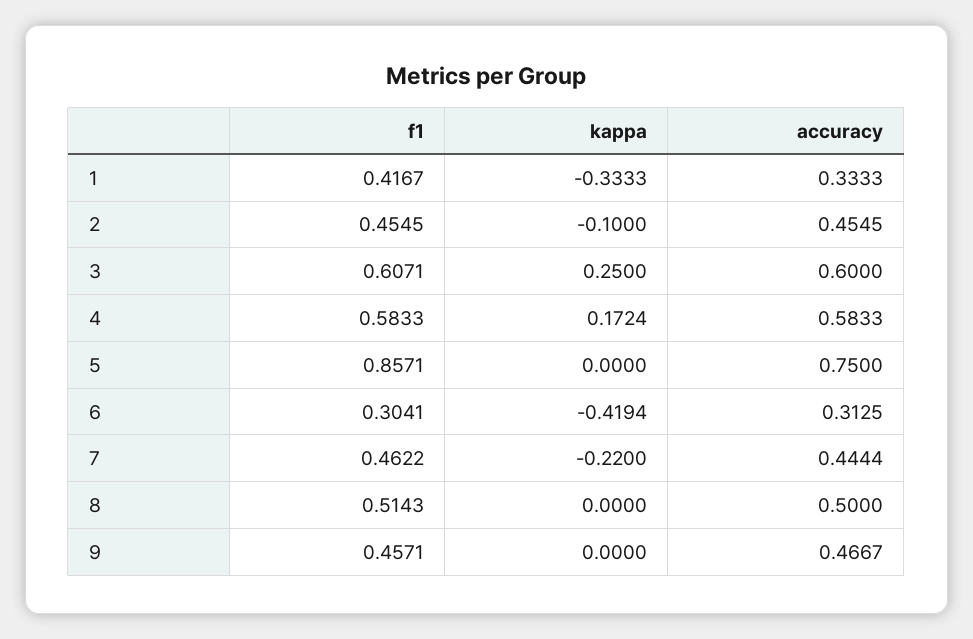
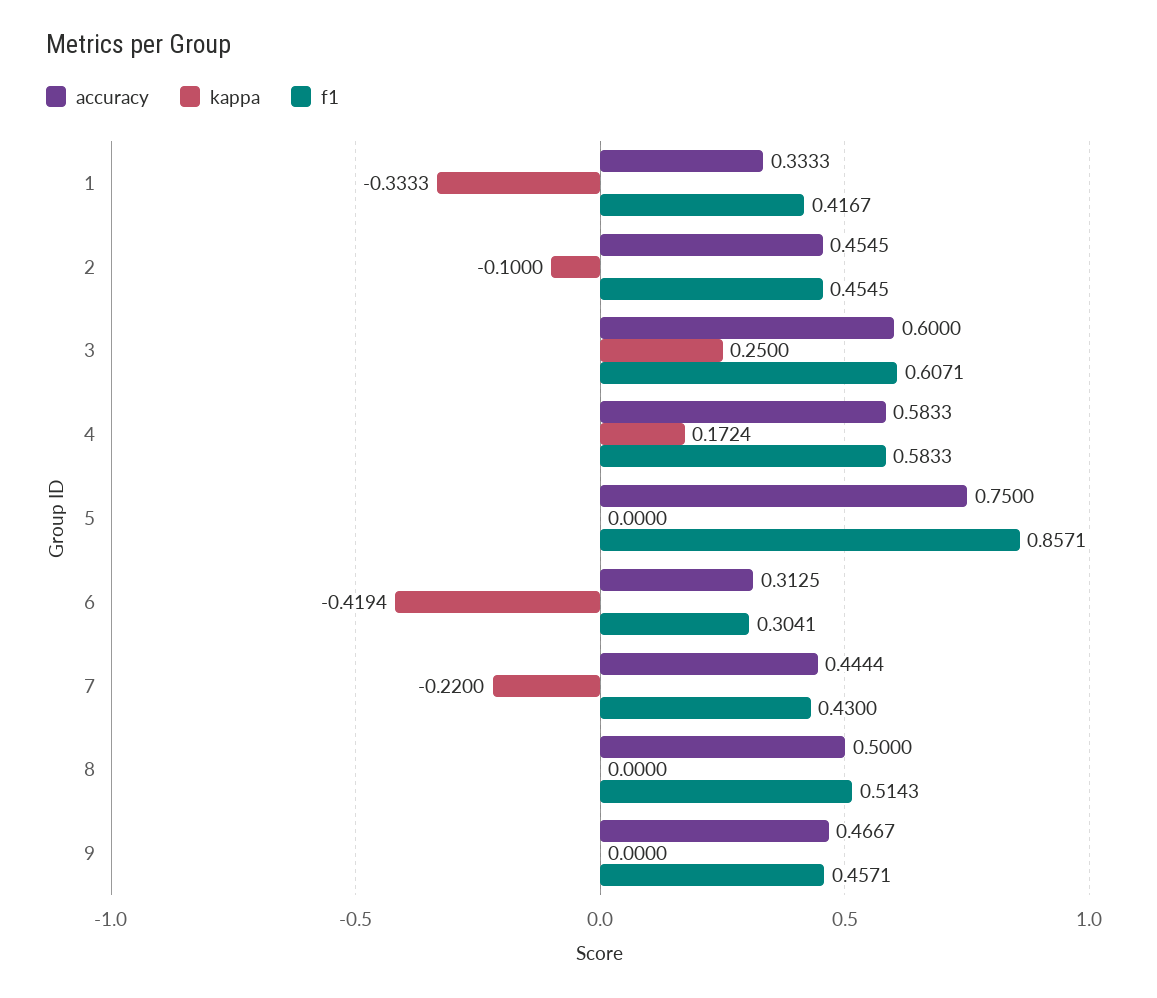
  {
    "f1": {
      "1": 0.4167,
      "2": 0.4545,
      "3": 0.6071,
      "4": 0.5833,
      "5": 0.8571,
      "6": 0.3041,
-     "7": 0.4622,
+     "7": 0.43,
      "8": 0.5143,
      "9": 0.4571
    },
    "kappa": {
      "1": -0.3333,
      "2": -0.1,
      "3": 0.25,
      "4": 0.1724,
      "5": 0,
      "6": -0.4194,
      "7": -0.22,
      "8": 0,
      "9": 0
    },
    "accuracy": {
      "1": 0.3333,
      "2": 0.4545,
      "3": 0.6,
      "4": 0.5833,
      "5": 0.75,
      "6": 0.3125,
      "7": 0.4444,
      "8": 0.5,
      "9": 0.4667
    }
  }

